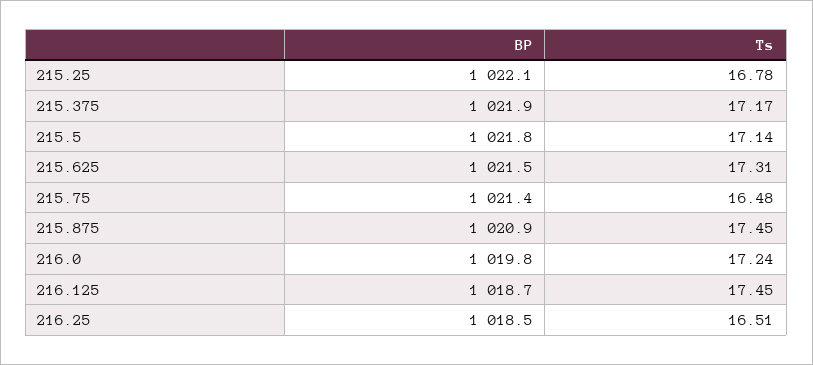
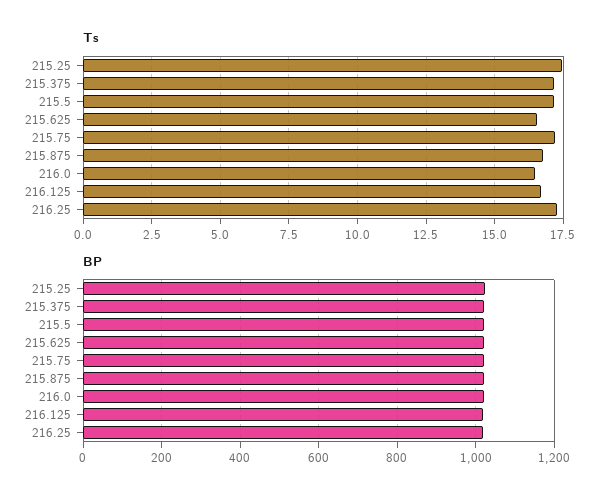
  {
    "BP": {
      "215.25": 1022.1,
      "215.375": 1021.9,
      "215.5": 1021.8,
      "215.625": 1021.5,
      "215.75": 1021.4,
      "215.875": 1020.9,
      "216.0": 1019.8,
      "216.125": 1018.7,
      "216.25": 1018.5
    },
    "Ts": {
-     "215.25": 16.78,
+     "215.25": 17.5,
      "215.375": 17.17,
      "215.5": 17.14,
-     "215.625": 17.31,
+     "215.625": 16.5,
-     "215.75": 16.48,
+     "215.75": 17.25,
-     "215.875": 17.45,
+     "215.875": 16.75,
-     "216.0": 17.24,
+     "216.0": 16.5,
-     "216.125": 17.45,
+     "216.125": 16.75,
-     "216.25": 16.51
+     "216.25": 17.25
    }
  }

